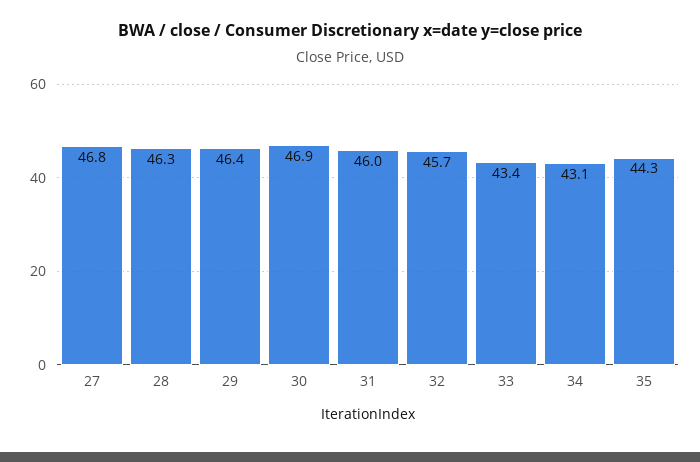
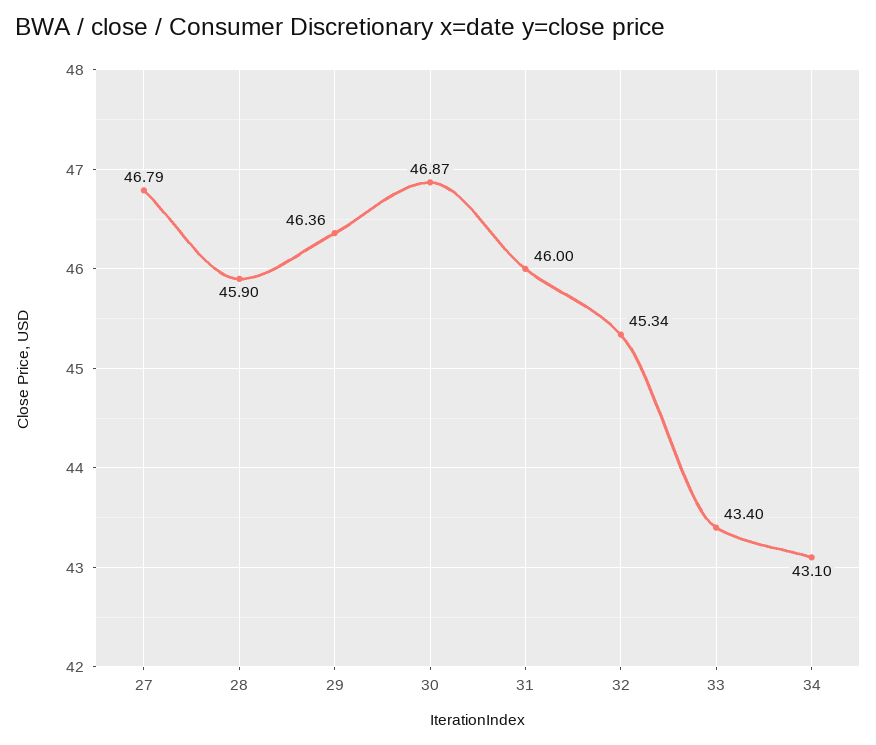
  {
    "27": 46.79,
-   "28": 46.3,
+   "28": 45.9,
    "29": 46.36,
    "30": 46.87,
    "31": 46,
-   "32": 45.7,
+   "32": 45.34,
    "33": 43.4,
-   "34": 43.1,
+   "34": 43.1
-   "35": 44.3
  }

